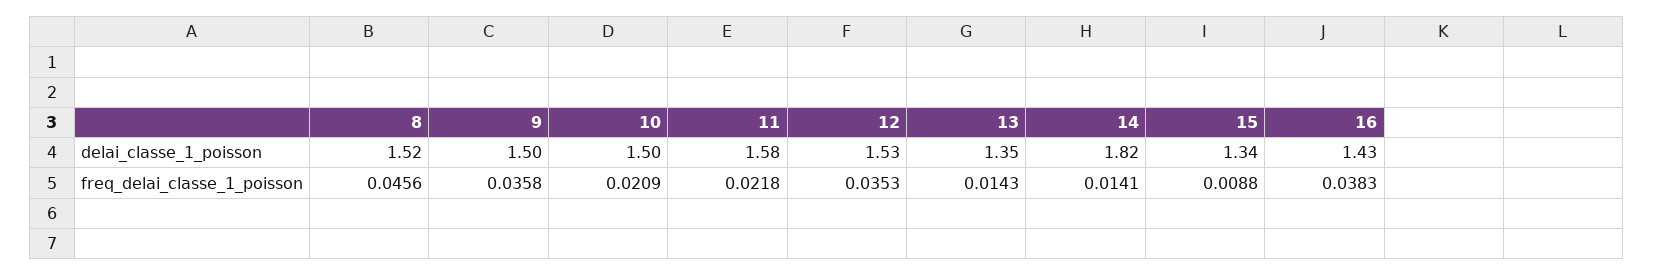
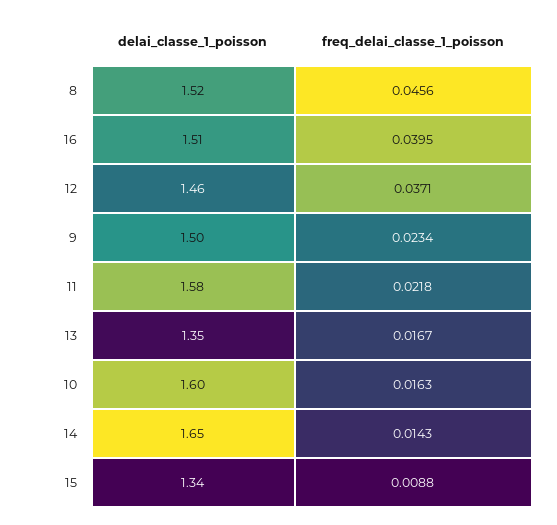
  {
    "8": {
      "delai_classe_1_poisson": 1.52,
      "freq_delai_classe_1_poisson": 0.0456
    },
    "9": {
      "delai_classe_1_poisson": 1.5,
-     "freq_delai_classe_1_poisson": 0.0358
+     "freq_delai_classe_1_poisson": 0.0234
    },
    "10": {
-     "delai_classe_1_poisson": 1.5,
+     "delai_classe_1_poisson": 1.6,
-     "freq_delai_classe_1_poisson": 0.0209
+     "freq_delai_classe_1_poisson": 0.0163
    },
    "11": {
      "delai_classe_1_poisson": 1.58,
      "freq_delai_classe_1_poisson": 0.0218
    },
    "12": {
-     "delai_classe_1_poisson": 1.53,
+     "delai_classe_1_poisson": 1.46,
-     "freq_delai_classe_1_poisson": 0.0353
+     "freq_delai_classe_1_poisson": 0.0371
    },
    "13": {
      "delai_classe_1_poisson": 1.35,
-     "freq_delai_classe_1_poisson": 0.0143
+     "freq_delai_classe_1_poisson": 0.0167
    },
    "14": {
-     "delai_classe_1_poisson": 1.82,
+     "delai_classe_1_poisson": 1.65,
-     "freq_delai_classe_1_poisson": 0.0141
+     "freq_delai_classe_1_poisson": 0.0143
    },
    "15": {
      "delai_classe_1_poisson": 1.34,
      "freq_delai_classe_1_poisson": 0.0088
    },
    "16": {
-     "delai_classe_1_poisson": 1.43,
+     "delai_classe_1_poisson": 1.51,
-     "freq_delai_classe_1_poisson": 0.0383
+     "freq_delai_classe_1_poisson": 0.0395
    }
  }

